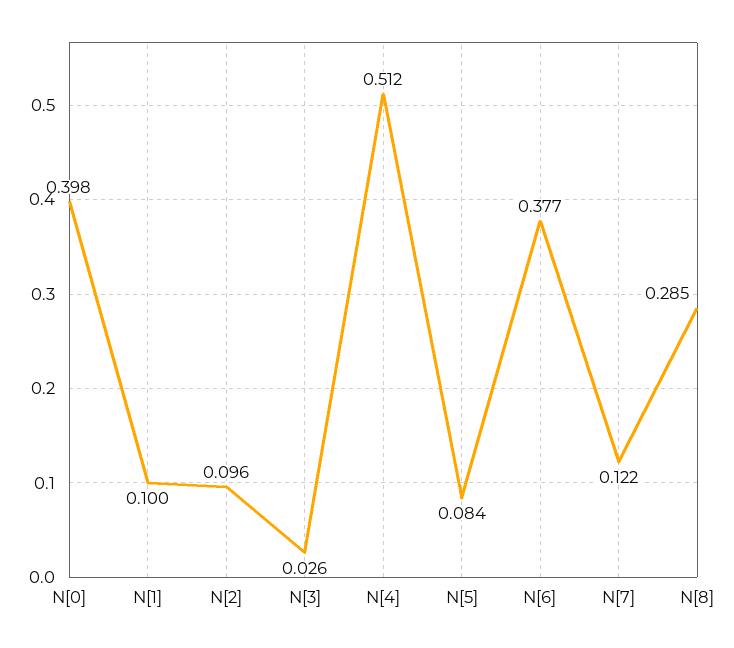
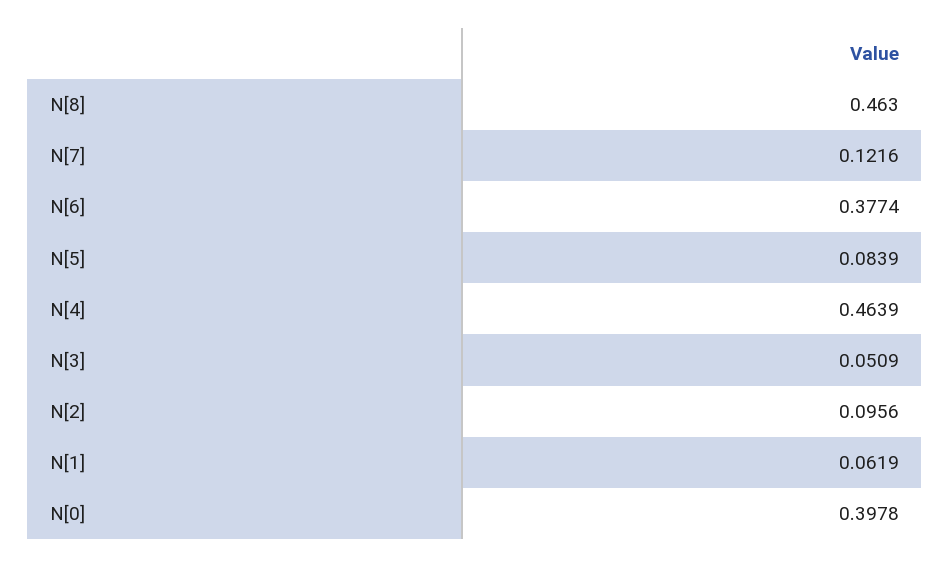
  {
    "N[0]": 0.3978,
-   "N[1]": 0.1,
+   "N[1]": 0.0619,
    "N[2]": 0.0956,
-   "N[3]": 0.026,
+   "N[3]": 0.0509,
-   "N[4]": 0.512,
+   "N[4]": 0.4639,
    "N[5]": 0.0839,
    "N[6]": 0.3774,
    "N[7]": 0.1216,
-   "N[8]": 0.285
+   "N[8]": 0.463
  }

